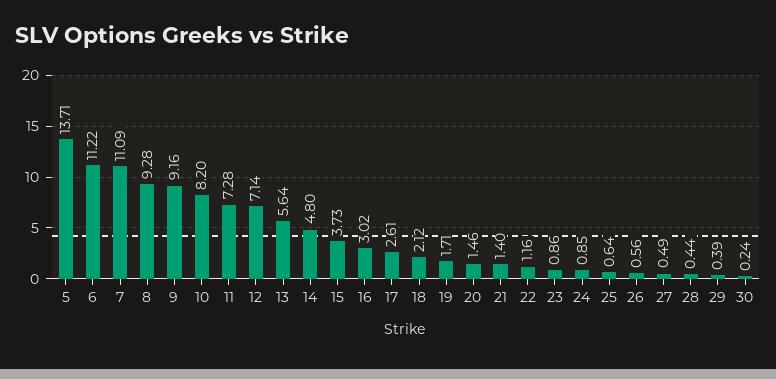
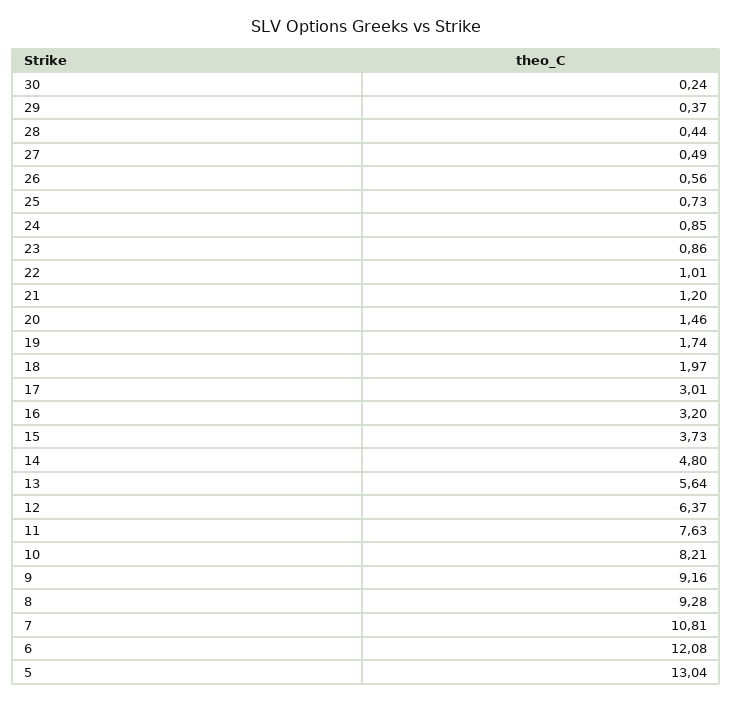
  {
-   "5": 13.71,
+   "5": 13.04,
-   "6": 11.22,
+   "6": 12.08,
-   "7": 11.09,
+   "7": 10.81,
    "8": 9.28,
    "9": 9.16,
-   "10": 8.2,
+   "10": 8.21,
-   "11": 7.28,
+   "11": 7.63,
-   "12": 7.14,
+   "12": 6.37,
    "13": 5.64,
    "14": 4.8,
    "15": 3.73,
-   "16": 3.02,
+   "16": 3.2,
-   "17": 2.61,
+   "17": 3.01,
-   "18": 2.12,
+   "18": 1.97,
-   "19": 1.71,
+   "19": 1.74,
    "20": 1.46,
-   "21": 1.4,
+   "21": 1.2,
-   "22": 1.16,
+   "22": 1.01,
    "23": 0.86,
    "24": 0.85,
-   "25": 0.64,
+   "25": 0.73,
    "26": 0.56,
    "27": 0.49,
    "28": 0.44,
-   "29": 0.39,
+   "29": 0.37,
    "30": 0.24
  }

